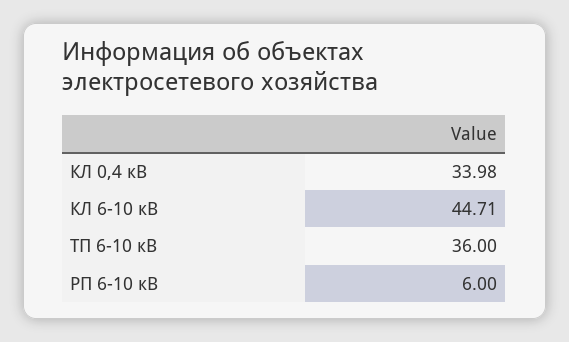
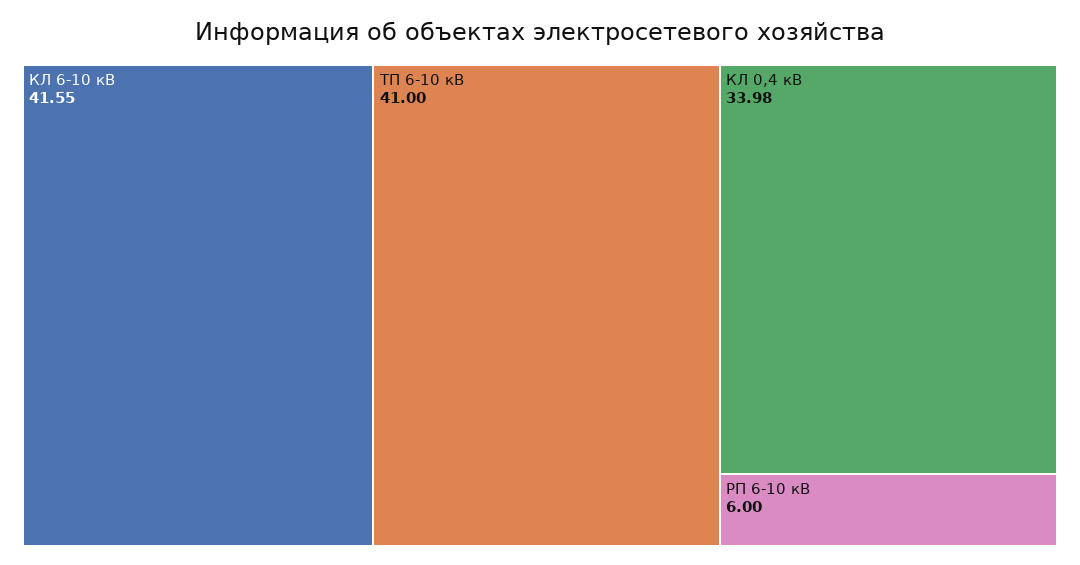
  {
    "КЛ 0,4 кВ": 33.98,
-   "КЛ 6-10 кВ": 44.71,
+   "КЛ 6-10 кВ": 41.55,
-   "ТП 6-10 кВ": 36,
+   "ТП 6-10 кВ": 41,
    "РП 6-10 кВ": 6
  }

